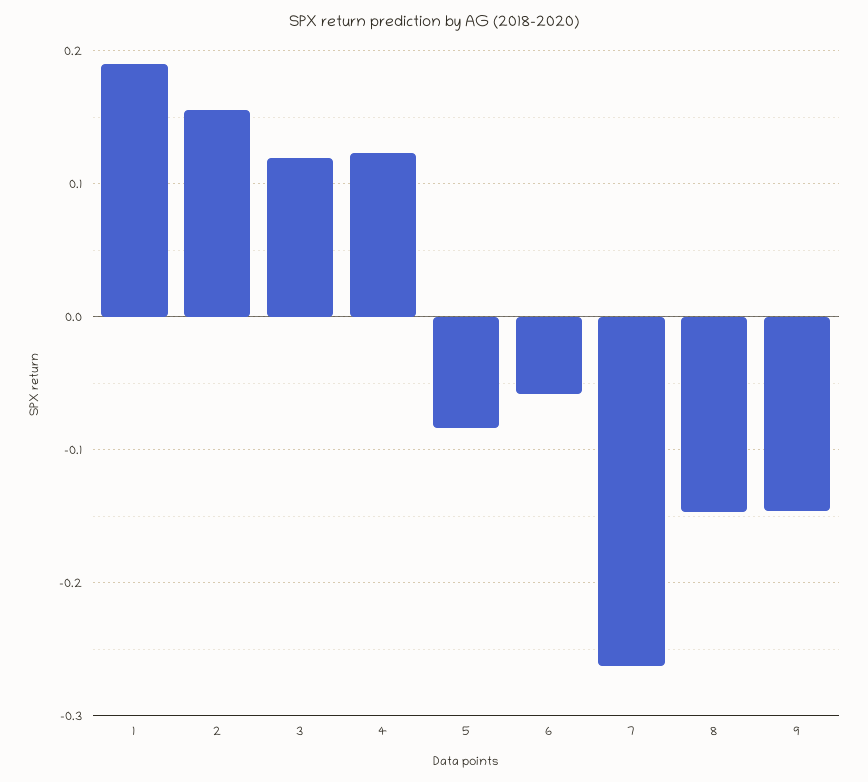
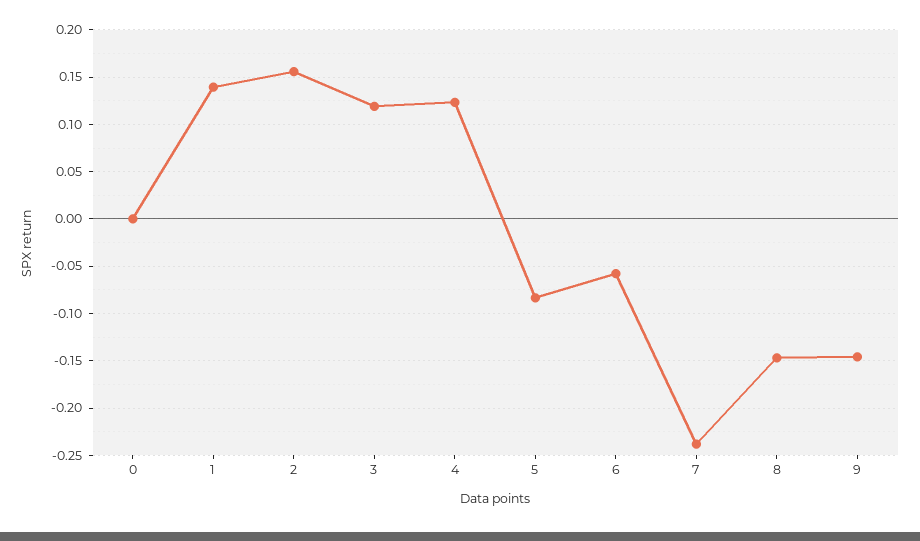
  {
-   "1": 0.19,
+   "1": 0.14,
    "2": 0.16,
    "3": 0.12,
    "4": 0.12,
    "5": -0.08,
    "6": -0.06,
-   "7": -0.26,
+   "7": -0.24,
    "8": -0.15,
-   "9": -0.15
+   "9": -0.15,
+   "0": 0
  }

